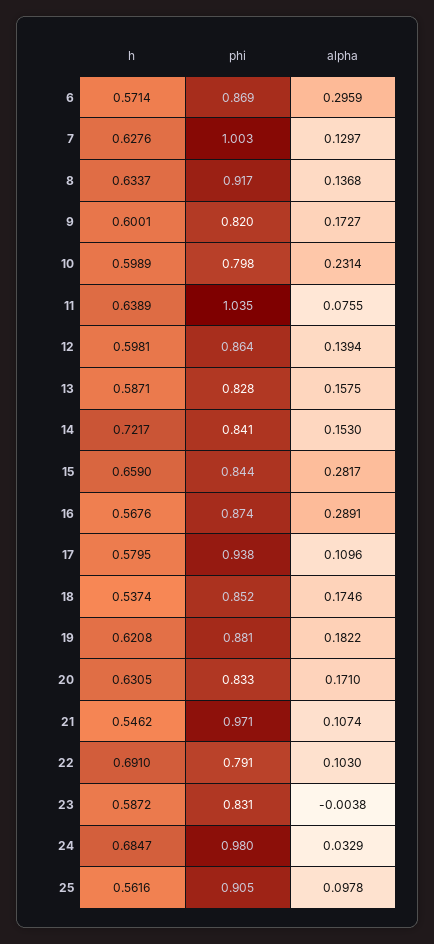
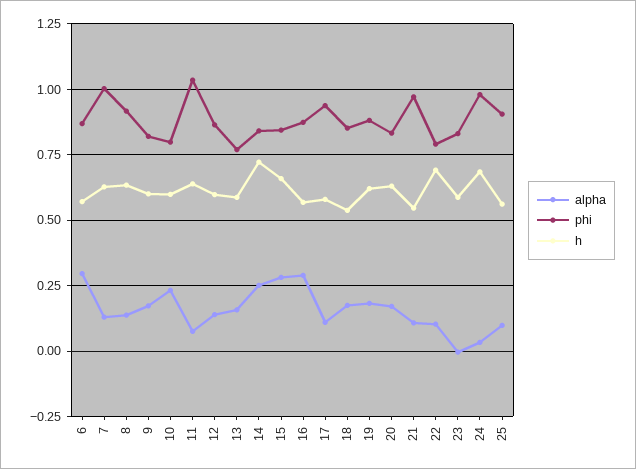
  {
    "h": {
      "6": 0.5714,
      "7": 0.6276,
      "8": 0.6337,
      "9": 0.6001,
      "10": 0.5989,
      "11": 0.6389,
      "12": 0.5981,
      "13": 0.5871,
      "14": 0.7217,
      "15": 0.659,
      "16": 0.5676,
      "17": 0.5795,
      "18": 0.5374,
      "19": 0.6208,
      "20": 0.6305,
      "21": 0.5462,
      "22": 0.691,
      "23": 0.5872,
      "24": 0.6847,
      "25": 0.5616
    },
    "phi": {
      "6": 0.869,
      "7": 1.003,
      "8": 0.917,
      "9": 0.82,
      "10": 0.798,
      "11": 1.035,
      "12": 0.864,
-     "13": 0.828,
+     "13": 0.775,
      "14": 0.841,
      "15": 0.844,
      "16": 0.874,
      "17": 0.938,
      "18": 0.852,
      "19": 0.881,
      "20": 0.833,
      "21": 0.971,
      "22": 0.791,
      "23": 0.831,
      "24": 0.98,
      "25": 0.905
    },
    "alpha": {
      "6": 0.2959,
      "7": 0.1297,
      "8": 0.1368,
      "9": 0.1727,
      "10": 0.2314,
      "11": 0.0755,
      "12": 0.1394,
      "13": 0.1575,
-     "14": 0.153,
+     "14": 0.25,
      "15": 0.2817,
      "16": 0.2891,
      "17": 0.1096,
      "18": 0.1746,
      "19": 0.1822,
      "20": 0.171,
      "21": 0.1074,
      "22": 0.103,
      "23": -0.0038,
      "24": 0.0329,
      "25": 0.0978
    }
  }

